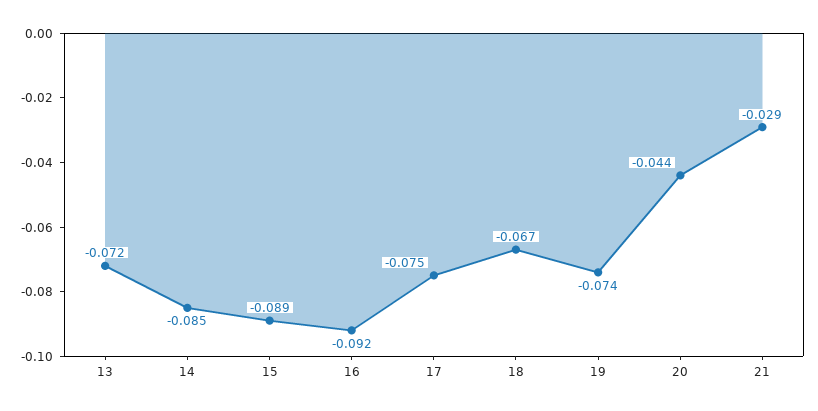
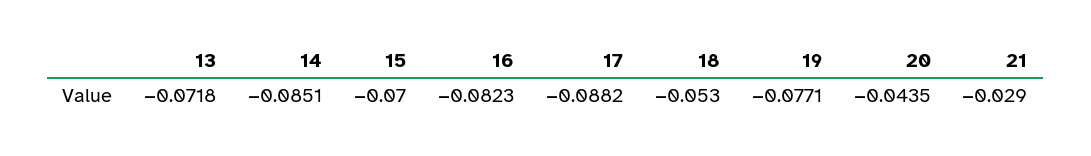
  {
    "13": -0.0718,
    "14": -0.0851,
-   "15": -0.089,
+   "15": -0.07,
-   "16": -0.092,
+   "16": -0.0823,
-   "17": -0.075,
+   "17": -0.0882,
-   "18": -0.067,
+   "18": -0.053,
-   "19": -0.074,
+   "19": -0.0771,
    "20": -0.0435,
    "21": -0.029
  }

